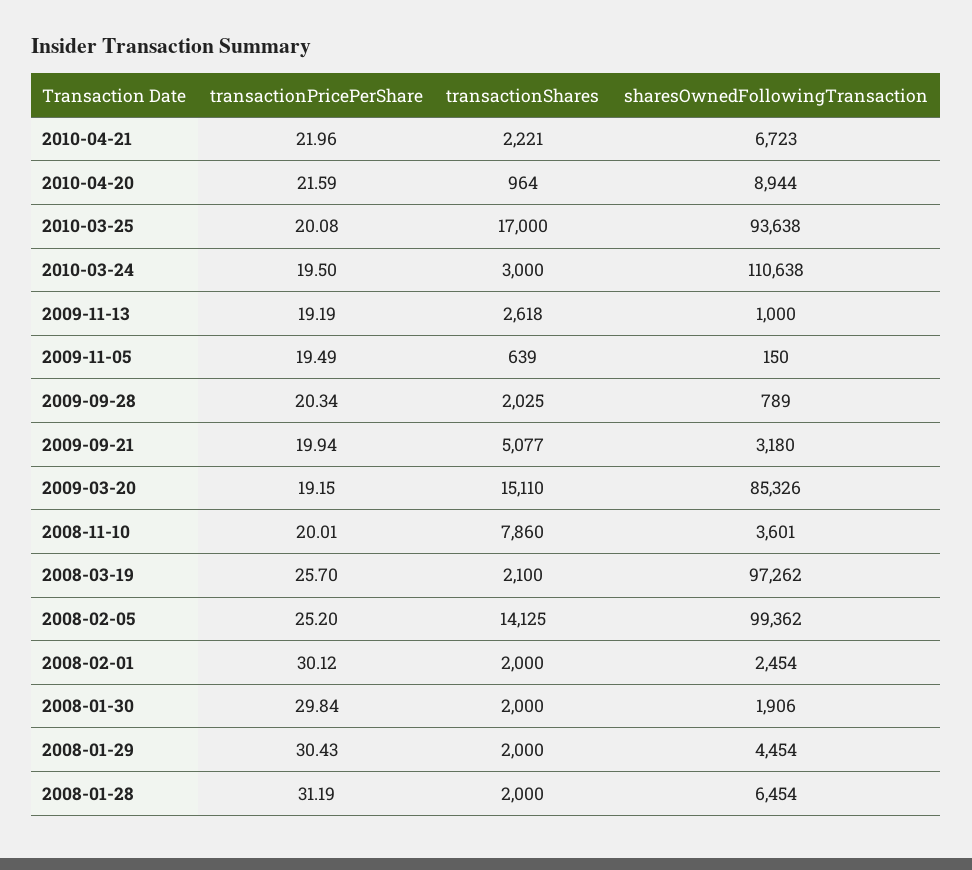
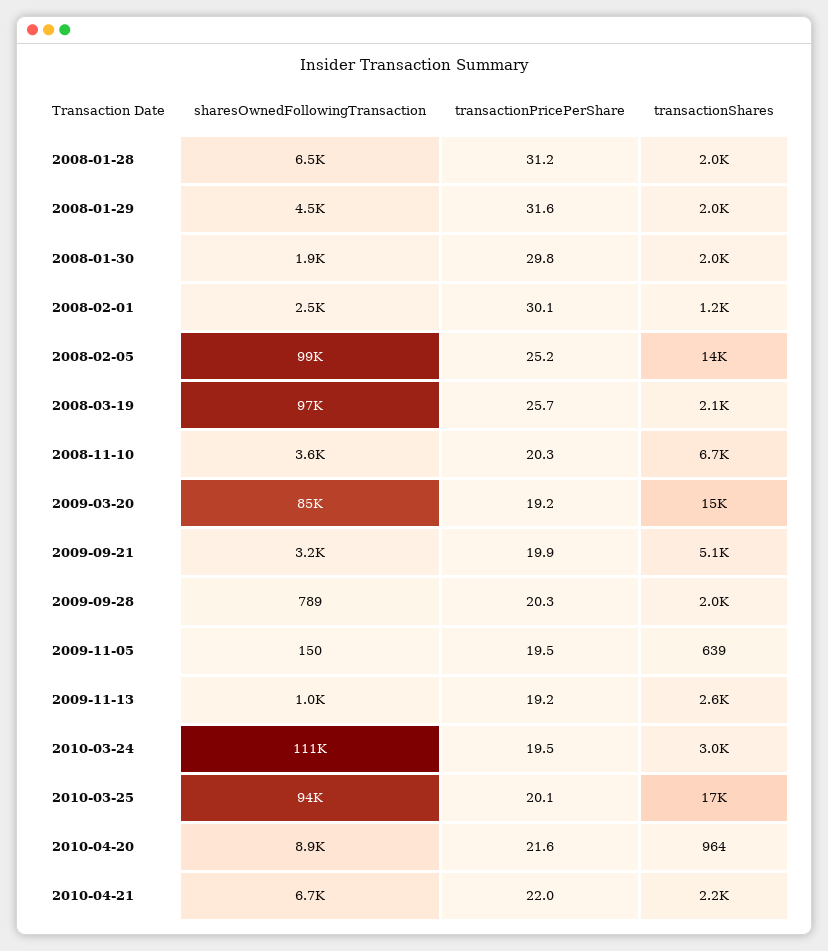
  {
    "transactionPricePerShare": {
      "2010-04-21": 21.96,
      "2010-04-20": 21.59,
      "2010-03-25": 20.08,
      "2010-03-24": 19.5,
      "2009-11-13": 19.19,
      "2009-11-05": 19.49,
      "2009-09-28": 20.34,
      "2009-09-21": 19.94,
      "2009-03-20": 19.15,
-     "2008-11-10": 20.01,
+     "2008-11-10": 20.3,
      "2008-03-19": 25.7,
      "2008-02-05": 25.2,
      "2008-02-01": 30.12,
      "2008-01-30": 29.84,
-     "2008-01-29": 30.43,
+     "2008-01-29": 31.6,
      "2008-01-28": 31.19
    },
    "transactionShares": {
      "2010-04-21": 2221,
      "2010-04-20": 964,
      "2010-03-25": 17000,
      "2010-03-24": 3000,
      "2009-11-13": 2618,
      "2009-11-05": 639,
      "2009-09-28": 2025,
      "2009-09-21": 5077,
      "2009-03-20": 15110,
-     "2008-11-10": 7860,
+     "2008-11-10": 6700,
      "2008-03-19": 2100,
      "2008-02-05": 14125,
-     "2008-02-01": 2000,
+     "2008-02-01": 1200,
      "2008-01-30": 2000,
      "2008-01-29": 2000,
      "2008-01-28": 2000
    },
    "sharesOwnedFollowingTransaction": {
      "2010-04-21": 6723,
      "2010-04-20": 8944,
      "2010-03-25": 93638,
      "2010-03-24": 110638,
      "2009-11-13": 1000,
      "2009-11-05": 150,
      "2009-09-28": 789,
      "2009-09-21": 3180,
      "2009-03-20": 85326,
      "2008-11-10": 3601,
      "2008-03-19": 97262,
      "2008-02-05": 99362,
      "2008-02-01": 2454,
      "2008-01-30": 1906,
      "2008-01-29": 4454,
      "2008-01-28": 6454
    }
  }

